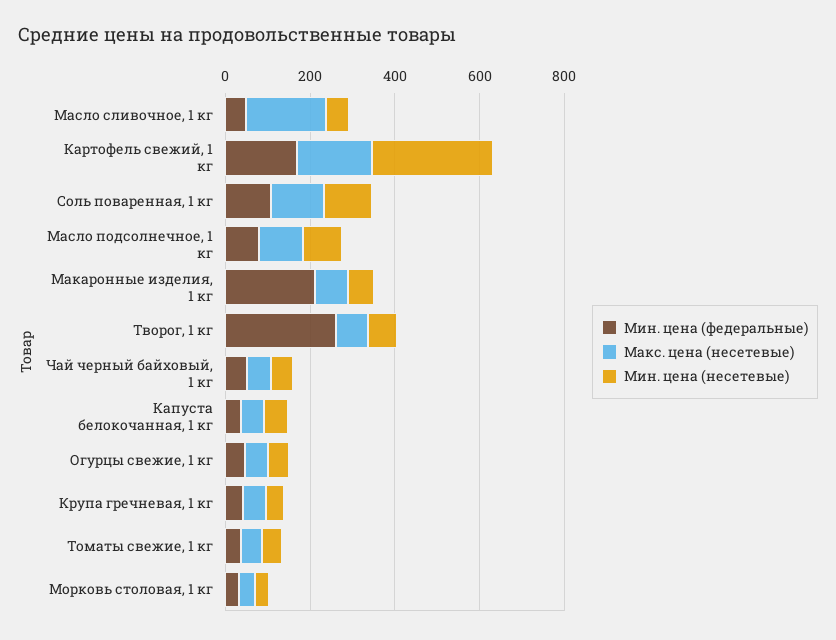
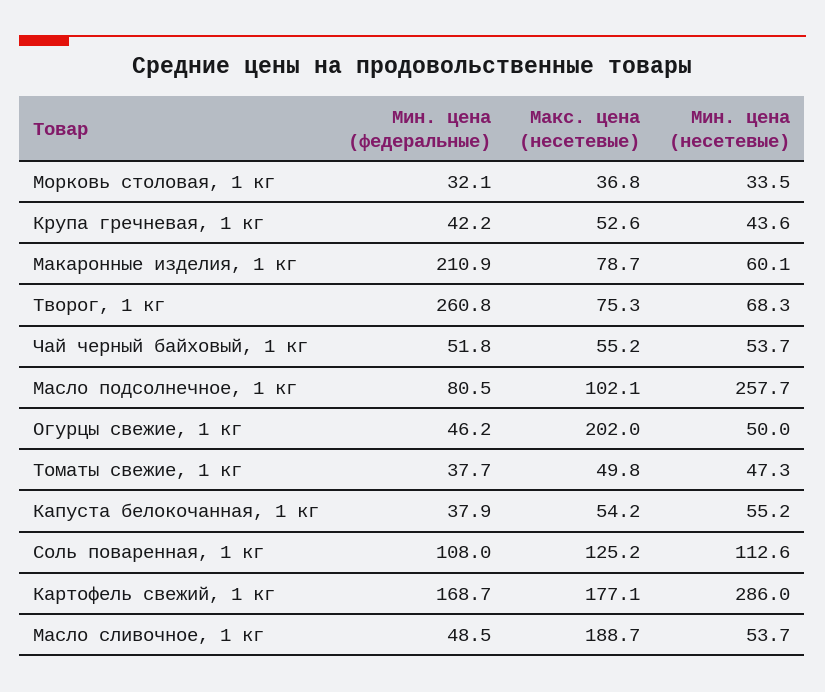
  {
    "Мин. цена (федеральные)": {
      "Масло сливочное, 1 кг": 48.5,
      "Картофель свежий, 1 кг": 168.7,
      "Соль поваренная, 1 кг": 108,
      "Масло подсолнечное, 1 кг": 80.5,
      "Макаронные изделия, 1 кг": 210.9,
      "Творог, 1 кг": 260.8,
      "Чай черный байховый, 1 кг": 51.8,
      "Капуста белокочанная, 1 кг": 37.9,
      "Огурцы свежие, 1 кг": 46.2,
      "Крупа гречневая, 1 кг": 42.2,
      "Томаты свежие, 1 кг": 37.7,
      "Морковь столовая, 1 кг": 32.1
    },
    "Макс. цена (несетевые)": {
      "Масло сливочное, 1 кг": 188.7,
      "Картофель свежий, 1 кг": 177.1,
      "Соль поваренная, 1 кг": 125.2,
      "Масло подсолнечное, 1 кг": 102.1,
      "Макаронные изделия, 1 кг": 78.7,
      "Творог, 1 кг": 75.3,
      "Чай черный байховый, 1 кг": 55.2,
      "Капуста белокочанная, 1 кг": 54.2,
-     "Огурцы свежие, 1 кг": 50,
+     "Огурцы свежие, 1 кг": 202,
      "Крупа гречневая, 1 кг": 52.6,
      "Томаты свежие, 1 кг": 49.8,
      "Морковь столовая, 1 кг": 36.8
    },
    "Мин. цена (несетевые)": {
      "Масло сливочное, 1 кг": 53.7,
      "Картофель свежий, 1 кг": 286,
      "Соль поваренная, 1 кг": 112.6,
-     "Масло подсолнечное, 1 кг": 100,
+     "Масло подсолнечное, 1 кг": 257.7,
      "Макаронные изделия, 1 кг": 60.1,
      "Творог, 1 кг": 68.3,
      "Чай черный байховый, 1 кг": 53.7,
      "Капуста белокочанная, 1 кг": 55.2,
      "Огурцы свежие, 1 кг": 50,
      "Крупа гречневая, 1 кг": 43.6,
      "Томаты свежие, 1 кг": 47.3,
      "Морковь столовая, 1 кг": 33.5
    }
  }

